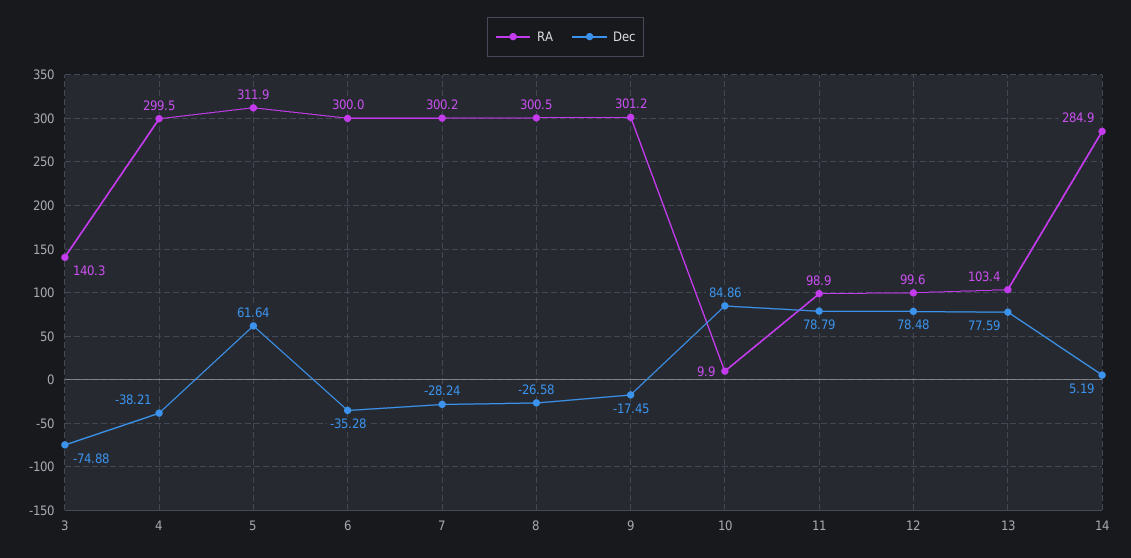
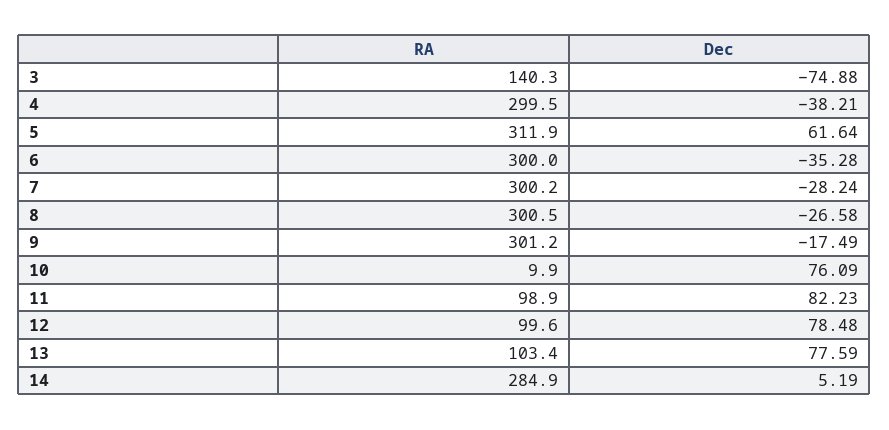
  {
    "RA": {
      "3": 140.3,
      "4": 299.5,
      "5": 311.9,
      "6": 300,
      "7": 300.2,
      "8": 300.5,
      "9": 301.2,
      "10": 9.9,
      "11": 98.9,
      "12": 99.6,
      "13": 103.4,
      "14": 284.9
    },
    "Dec": {
      "3": -74.88,
      "4": -38.21,
      "5": 61.64,
      "6": -35.28,
      "7": -28.24,
      "8": -26.58,
-     "9": -17.45,
+     "9": -17.49,
-     "10": 84.86,
+     "10": 76.09,
-     "11": 78.79,
+     "11": 82.23,
      "12": 78.48,
      "13": 77.59,
      "14": 5.19
    }
  }

